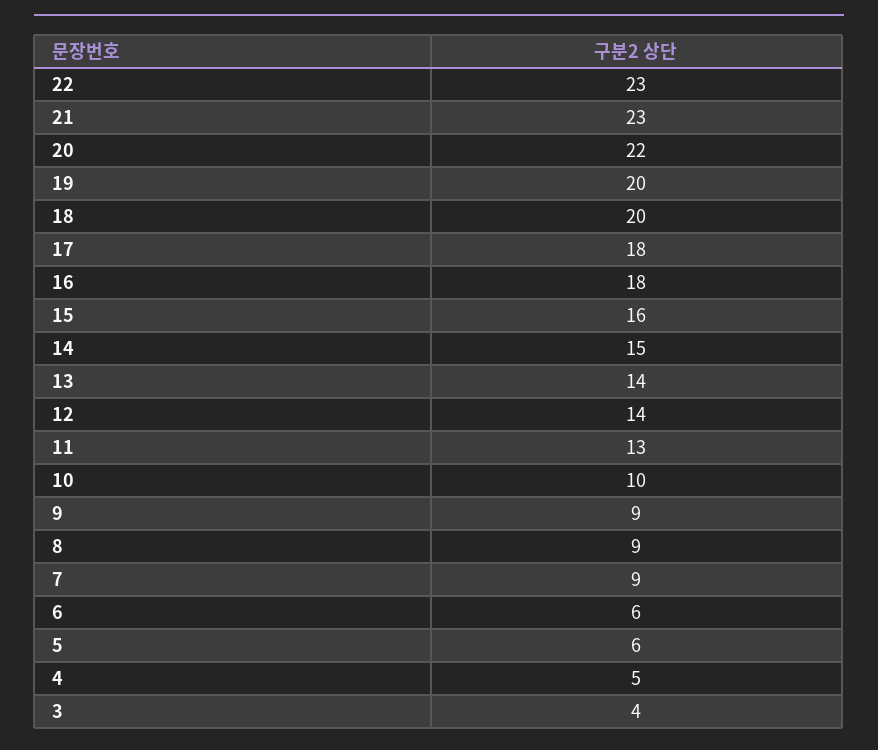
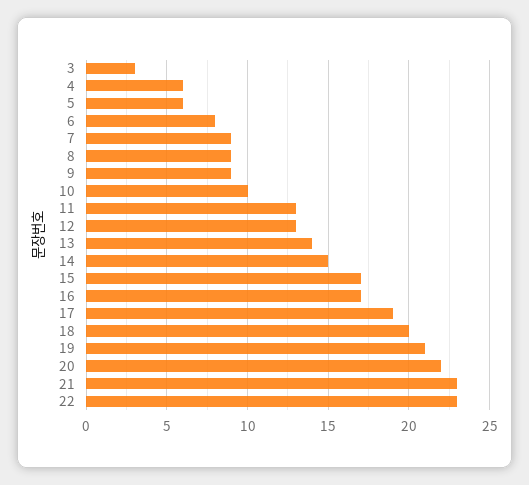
  {
    "22": 23,
    "21": 23,
    "20": 22,
-   "19": 20,
+   "19": 21,
    "18": 20,
-   "17": 18,
+   "17": 19,
-   "16": 18,
+   "16": 17,
-   "15": 16,
+   "15": 17,
    "14": 15,
    "13": 14,
-   "12": 14,
+   "12": 13,
    "11": 13,
    "10": 10,
    "9": 9,
    "8": 9,
    "7": 9,
-   "6": 6,
+   "6": 8,
    "5": 6,
-   "4": 5,
+   "4": 6,
-   "3": 4
+   "3": 3
  }

